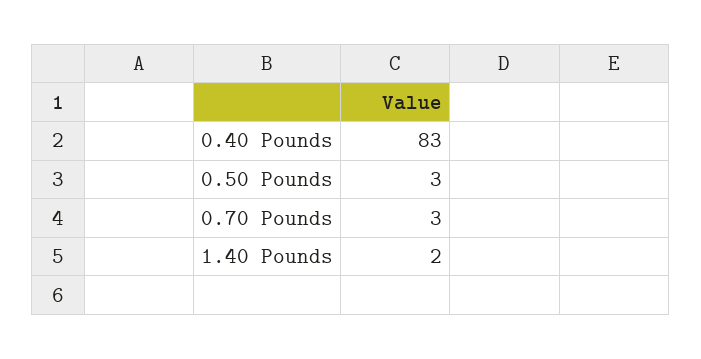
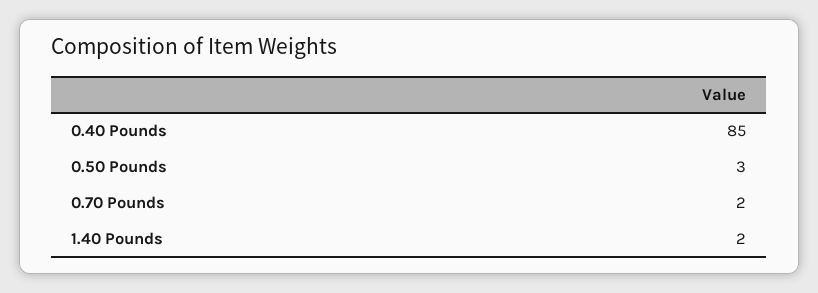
  {
-   "0.40 Pounds": 83,
+   "0.40 Pounds": 85,
    "0.50 Pounds": 3,
-   "0.70 Pounds": 3,
+   "0.70 Pounds": 2,
    "1.40 Pounds": 2
  }

